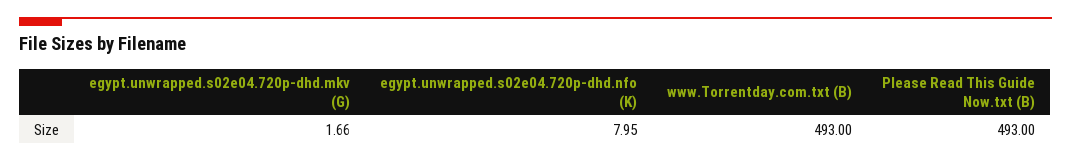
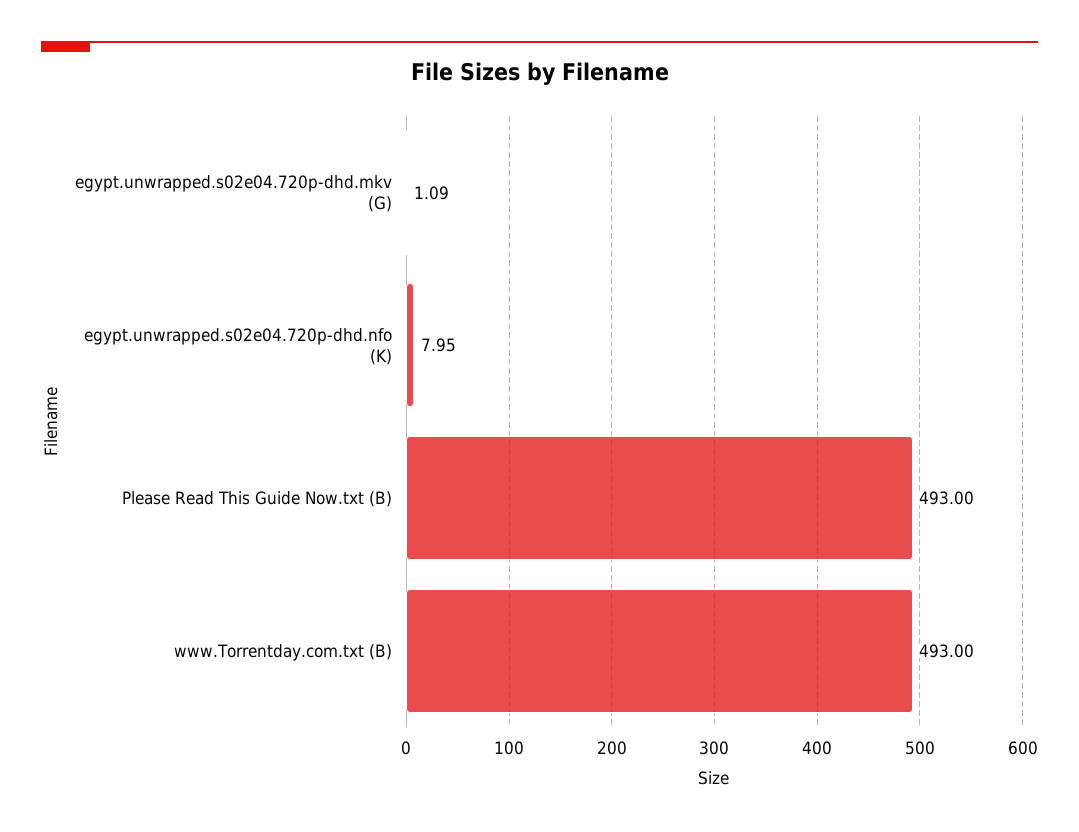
  {
-   "egypt.unwrapped.s02e04.720p-dhd.mkv (G)": 1.66,
+   "egypt.unwrapped.s02e04.720p-dhd.mkv (G)": 1.09,
    "egypt.unwrapped.s02e04.720p-dhd.nfo (K)": 7.95,
    "www.Torrentday.com.txt (B)": 493,
    "Please Read This Guide Now.txt (B)": 493
  }

